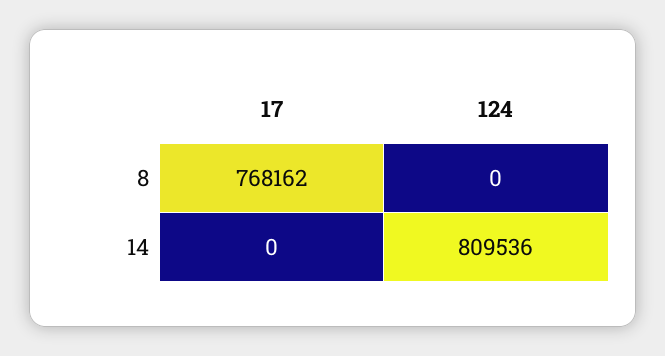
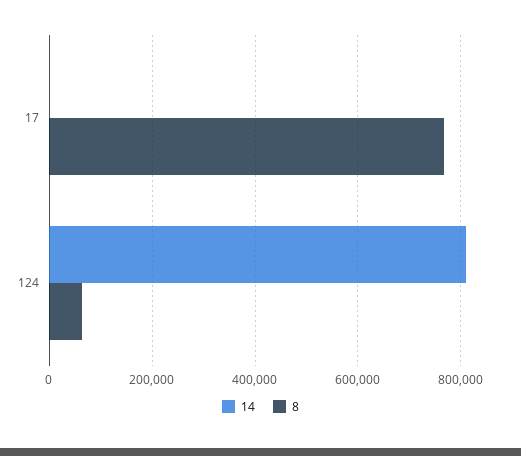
  {
    "8": {
      "17": 768162,
-     "124": 0
+     "124": 60000
    },
    "14": {
      "17": 0,
      "124": 809536
    }
  }

